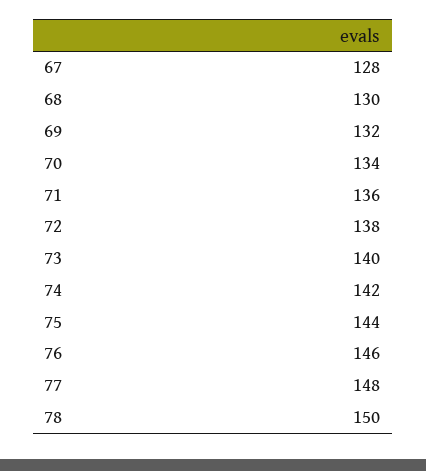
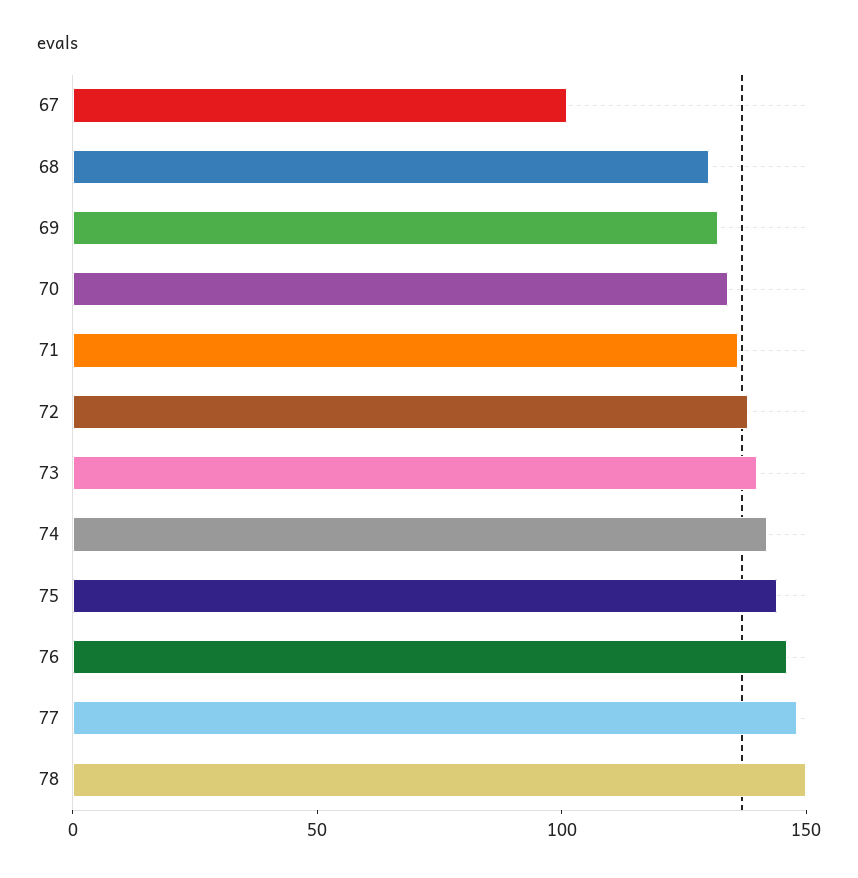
  {
-   "67": 128,
+   "67": 100,
    "68": 130,
    "69": 132,
    "70": 134,
    "71": 136,
    "72": 138,
    "73": 140,
    "74": 142,
    "75": 144,
    "76": 146,
    "77": 148,
    "78": 150
  }

